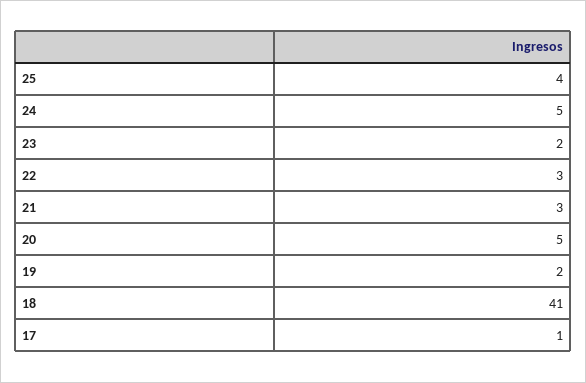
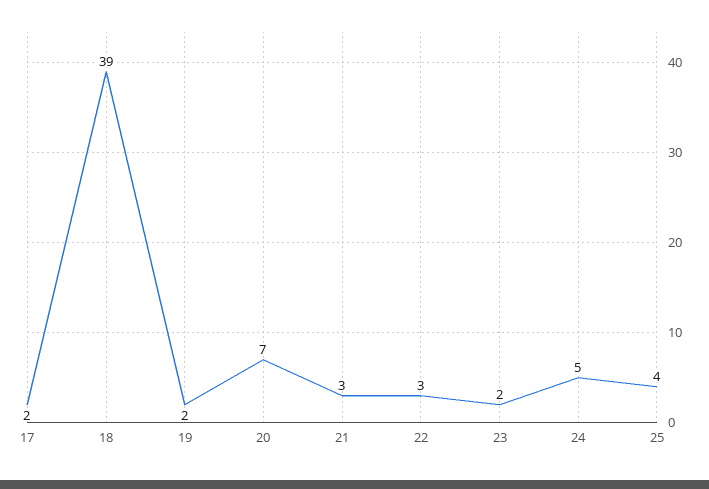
  {
    "25": 4,
    "24": 5,
    "23": 2,
    "22": 3,
    "21": 3,
-   "20": 5,
+   "20": 7,
    "19": 2,
-   "18": 41,
+   "18": 39,
-   "17": 1
+   "17": 2
  }

